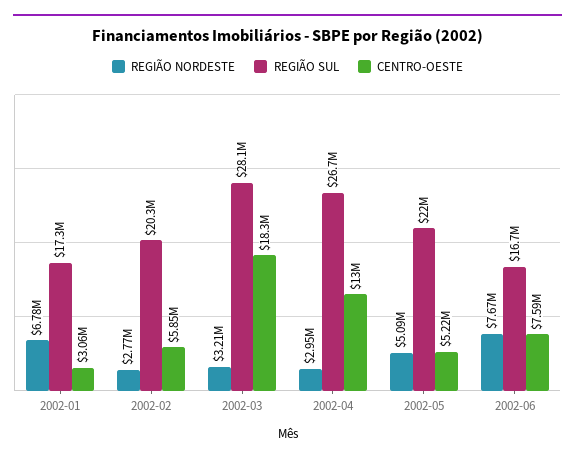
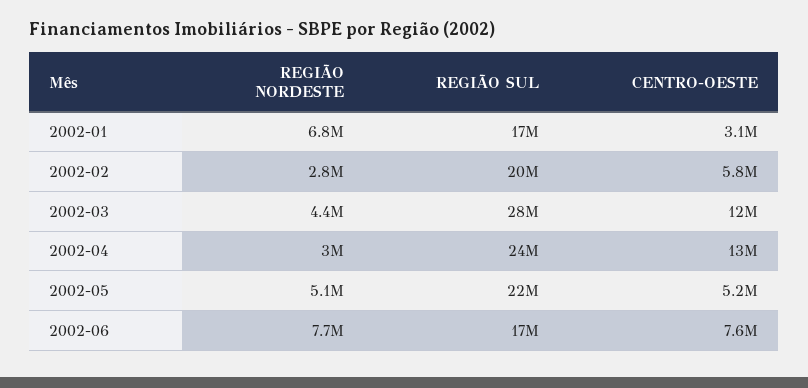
  {
    "REGIÃO NORDESTE": {
      "2002-01": 6780000,
      "2002-02": 2770000,
-     "2002-03": 3210000,
+     "2002-03": 4400000,
      "2002-04": 2950000,
      "2002-05": 5090000,
      "2002-06": 7670000
    },
    "REGIÃO SUL": {
      "2002-01": 17300000,
      "2002-02": 20300000,
      "2002-03": 28100000,
-     "2002-04": 26700000,
+     "2002-04": 24000000,
      "2002-05": 22000000,
      "2002-06": 16700000
    },
    "CENTRO-OESTE": {
      "2002-01": 3060000,
      "2002-02": 5850000,
-     "2002-03": 18300000,
+     "2002-03": 12000000,
      "2002-04": 13000000,
      "2002-05": 5220000,
      "2002-06": 7590000
    }
  }

